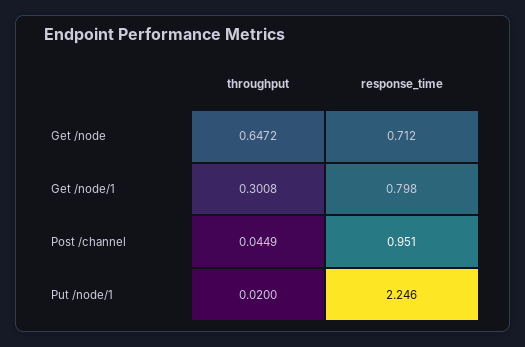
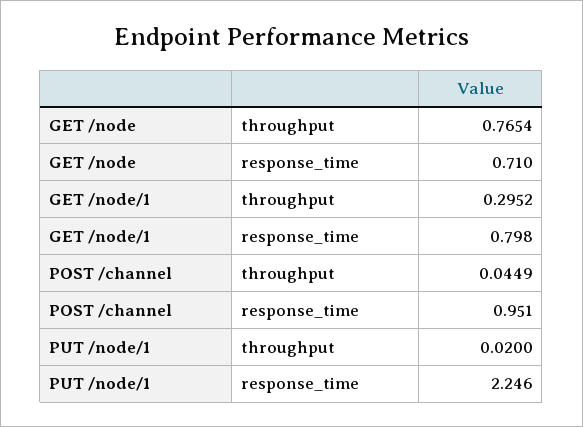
  {
    "throughput": {
-     "Get /node": 0.6472,
+     "Get /node": 0.7654,
-     "Get /node/1": 0.3008,
+     "Get /node/1": 0.2952,
      "Post /channel": 0.0449,
      "Put /node/1": 0.02
    },
    "response_time": {
-     "Get /node": 0.712,
+     "Get /node": 0.71,
      "Get /node/1": 0.798,
      "Post /channel": 0.951,
      "Put /node/1": 2.246
    }
  }

